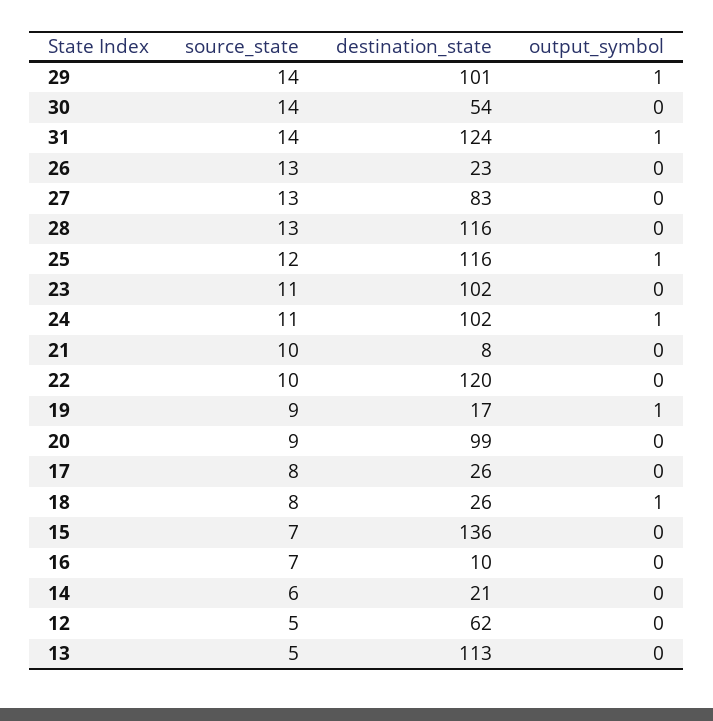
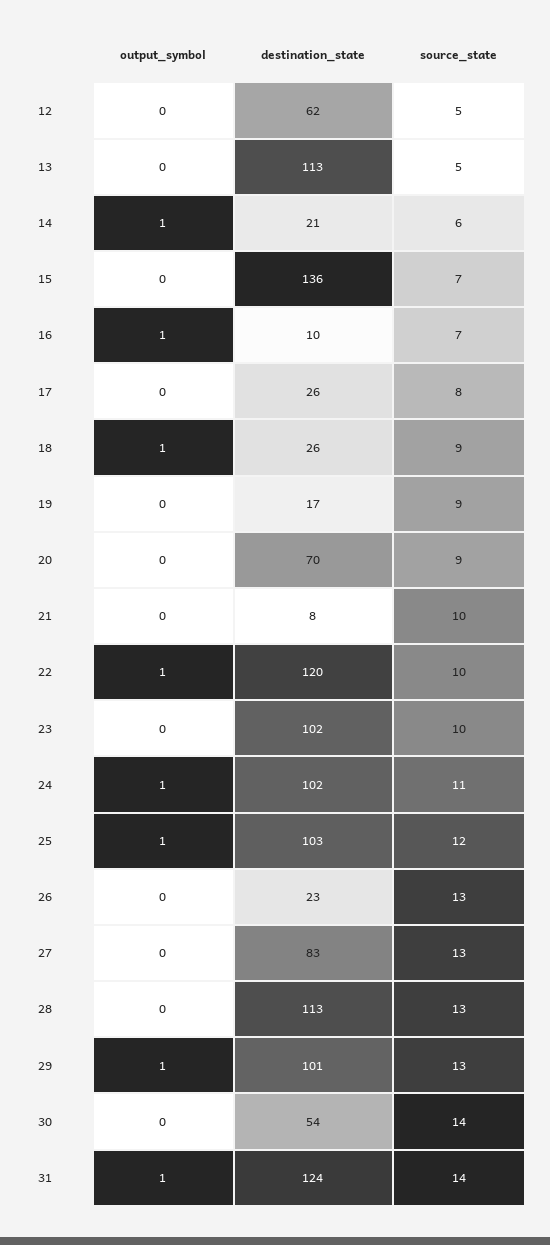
  {
    "source_state": {
-     "29": 14,
+     "29": 13,
      "30": 14,
      "31": 14,
      "26": 13,
      "27": 13,
      "28": 13,
      "25": 12,
-     "23": 11,
+     "23": 10,
      "24": 11,
      "21": 10,
      "22": 10,
      "19": 9,
      "20": 9,
      "17": 8,
-     "18": 8,
+     "18": 9,
      "15": 7,
      "16": 7,
      "14": 6,
      "12": 5,
      "13": 5
    },
    "destination_state": {
      "29": 101,
      "30": 54,
      "31": 124,
      "26": 23,
      "27": 83,
-     "28": 116,
+     "28": 113,
-     "25": 116,
+     "25": 103,
      "23": 102,
      "24": 102,
      "21": 8,
      "22": 120,
      "19": 17,
-     "20": 99,
+     "20": 70,
      "17": 26,
      "18": 26,
      "15": 136,
      "16": 10,
      "14": 21,
      "12": 62,
      "13": 113
    },
    "output_symbol": {
      "29": 1,
      "30": 0,
      "31": 1,
      "26": 0,
      "27": 0,
      "28": 0,
      "25": 1,
      "23": 0,
      "24": 1,
      "21": 0,
-     "22": 0,
+     "22": 1,
-     "19": 1,
+     "19": 0,
      "20": 0,
      "17": 0,
      "18": 1,
      "15": 0,
-     "16": 0,
+     "16": 1,
-     "14": 0,
+     "14": 1,
      "12": 0,
      "13": 0
    }
  }

